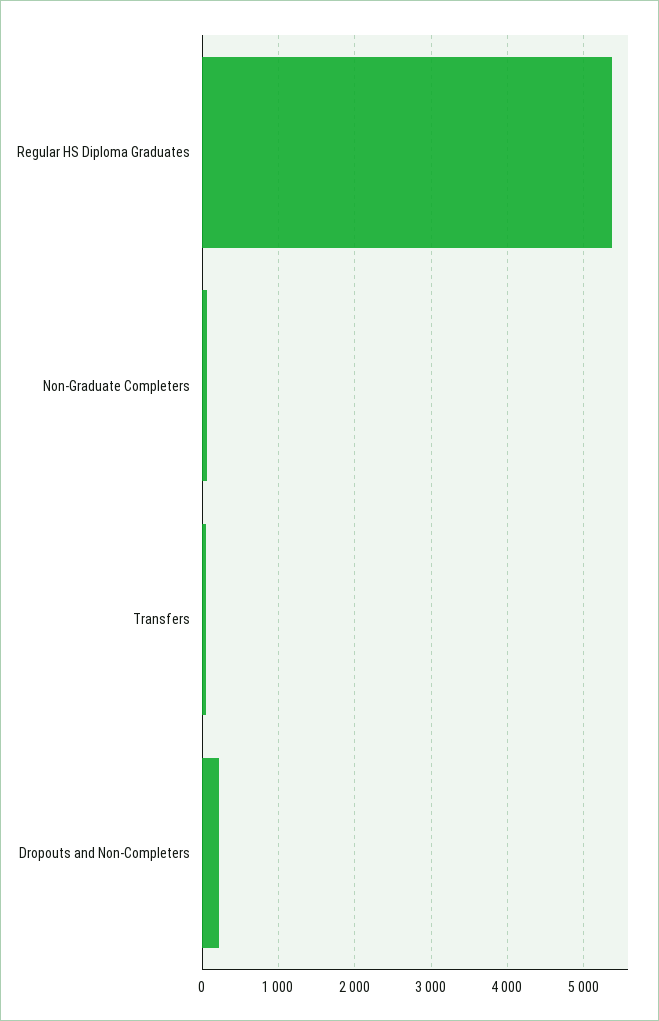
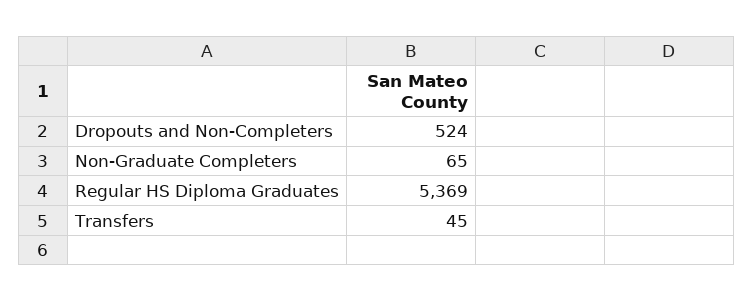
  {
    "Regular HS Diploma Graduates": 5369,
    "Non-Graduate Completers": 65,
    "Transfers": 45,
-   "Dropouts and Non-Completers": 200
+   "Dropouts and Non-Completers": 524
  }

